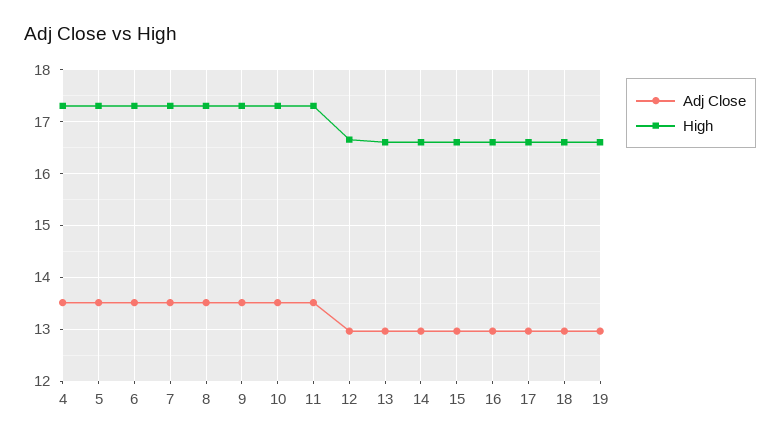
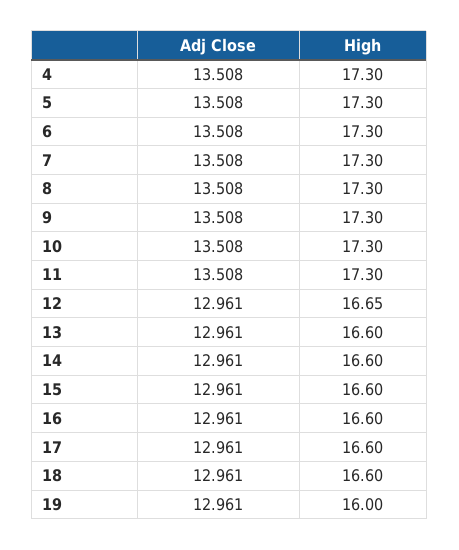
  {
    "Adj Close": {
      "4": 13.508,
      "5": 13.508,
      "6": 13.508,
      "7": 13.508,
      "8": 13.508,
      "9": 13.508,
      "10": 13.508,
      "11": 13.508,
      "12": 12.961,
      "13": 12.961,
      "14": 12.961,
      "15": 12.961,
      "16": 12.961,
      "17": 12.961,
      "18": 12.961,
      "19": 12.961
    },
    "High": {
      "4": 17.3,
      "5": 17.3,
      "6": 17.3,
      "7": 17.3,
      "8": 17.3,
      "9": 17.3,
      "10": 17.3,
      "11": 17.3,
      "12": 16.65,
      "13": 16.6,
      "14": 16.6,
      "15": 16.6,
      "16": 16.6,
      "17": 16.6,
      "18": 16.6,
-     "19": 16.6
+     "19": 16
    }
  }

